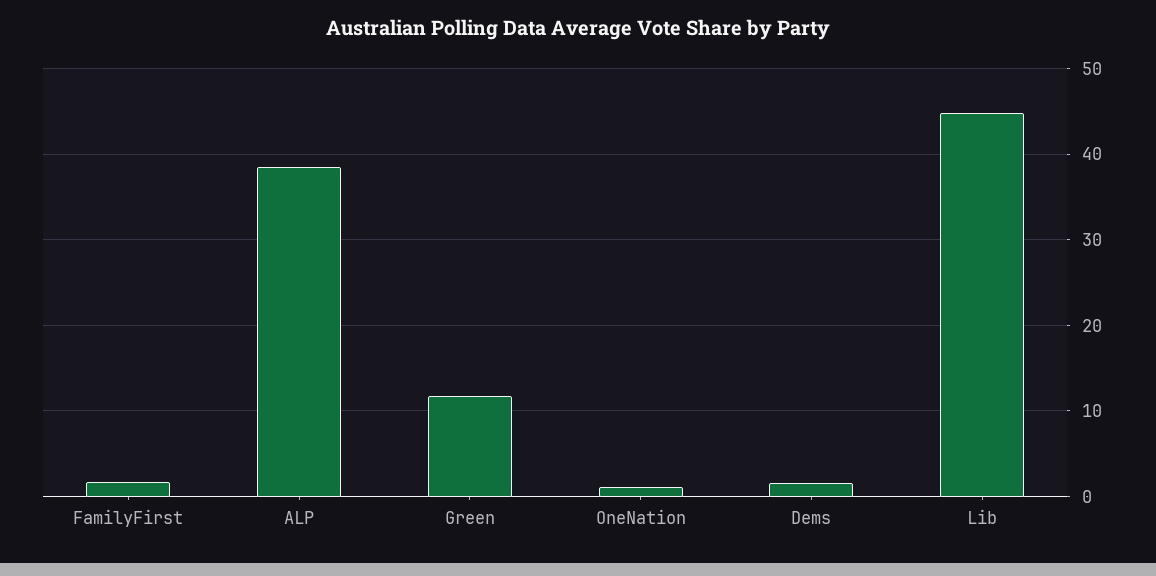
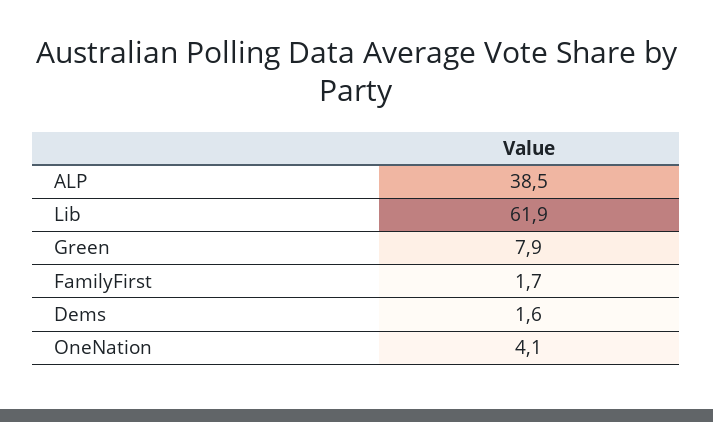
  {
    "FamilyFirst": 1.7,
    "ALP": 38.5,
-   "Green": 12,
+   "Green": 7.9,
-   "OneNation": 1,
+   "OneNation": 4.1,
    "Dems": 1.6,
-   "Lib": 45
+   "Lib": 61.9
  }

